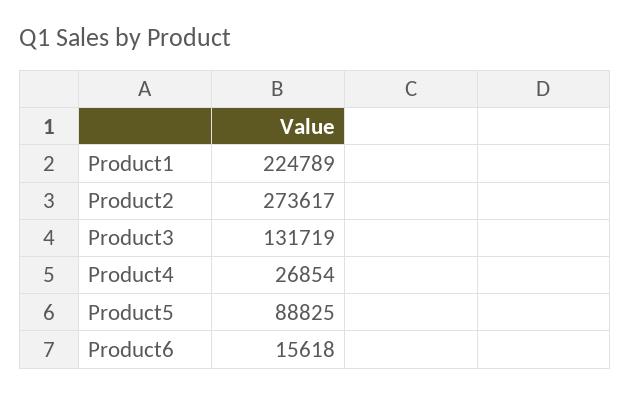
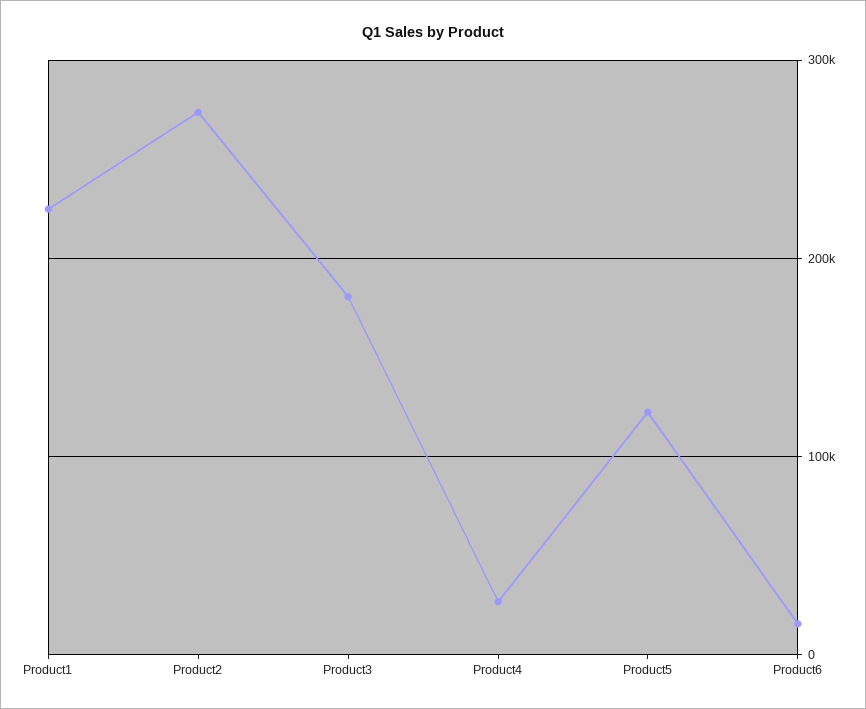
  {
    "Product1": 224789,
    "Product2": 273617,
-   "Product3": 131719,
+   "Product3": 180000,
    "Product4": 26854,
-   "Product5": 88825,
+   "Product5": 120000,
    "Product6": 15618
  }

